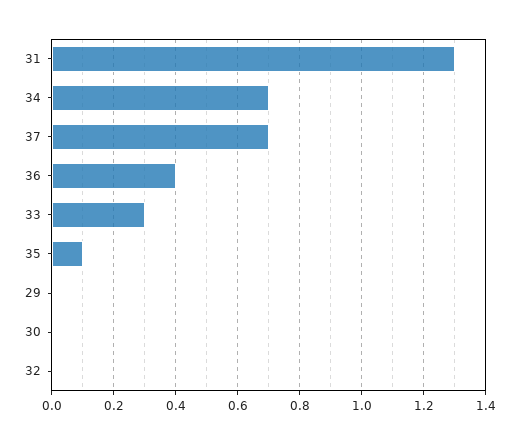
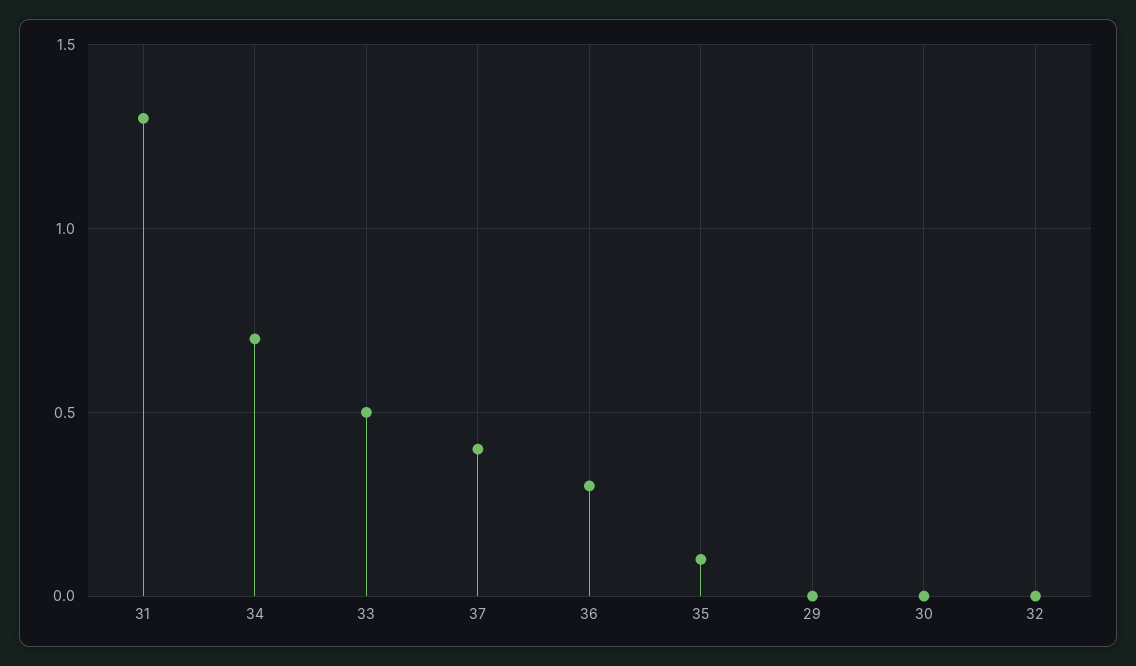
  {
    "31": 1.3,
    "34": 0.7,
-   "37": 0.7,
+   "37": 0.4,
-   "36": 0.4,
+   "36": 0.3,
-   "33": 0.3,
+   "33": 0.5,
    "35": 0.1,
    "29": 0,
    "30": 0,
    "32": 0
  }

